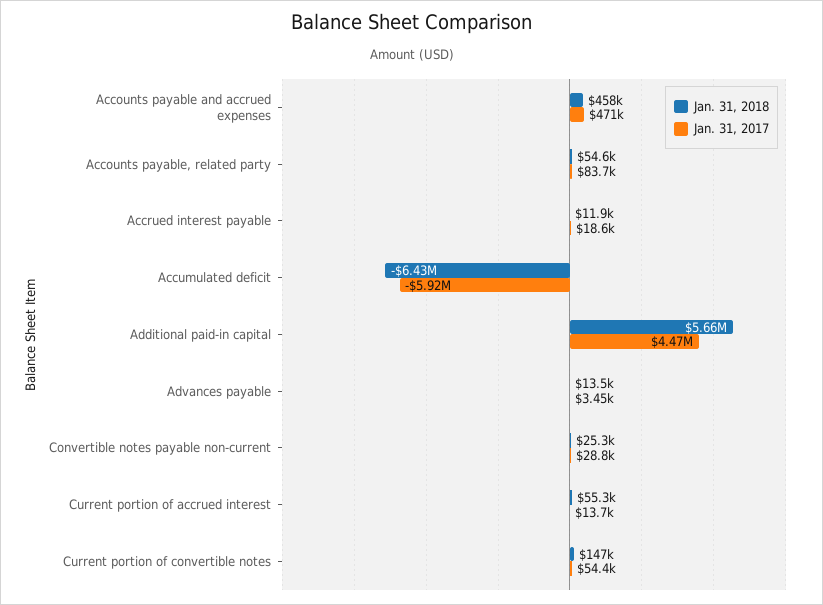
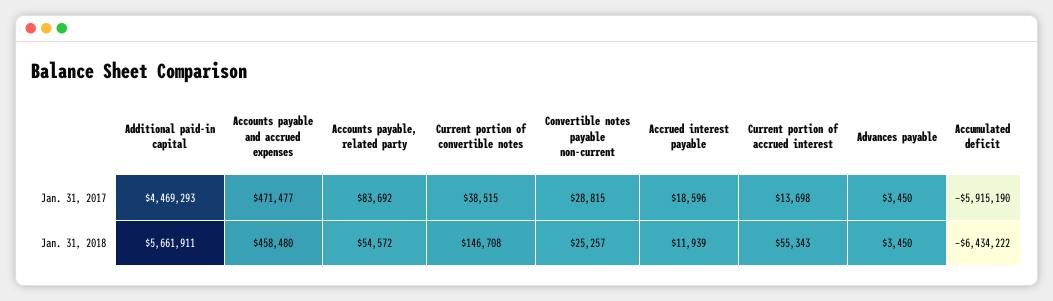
  {
    "Jan. 31, 2018": {
      "Accounts payable and accrued expenses": 458480,
      "Accounts payable, related party": 54572,
      "Accrued interest payable": 11939,
      "Accumulated deficit": -6434222,
      "Additional paid-in capital": 5661911,
-     "Advances payable": 13500,
+     "Advances payable": 3450,
      "Convertible notes payable non-current": 25257,
      "Current portion of accrued interest": 55343,
      "Current portion of convertible notes": 146708
    },
    "Jan. 31, 2017": {
      "Accounts payable and accrued expenses": 471477,
      "Accounts payable, related party": 83692,
      "Accrued interest payable": 18596,
      "Accumulated deficit": -5915190,
      "Additional paid-in capital": 4469293,
      "Advances payable": 3450,
      "Convertible notes payable non-current": 28815,
      "Current portion of accrued interest": 13698,
-     "Current portion of convertible notes": 54400
+     "Current portion of convertible notes": 38515
    }
  }

